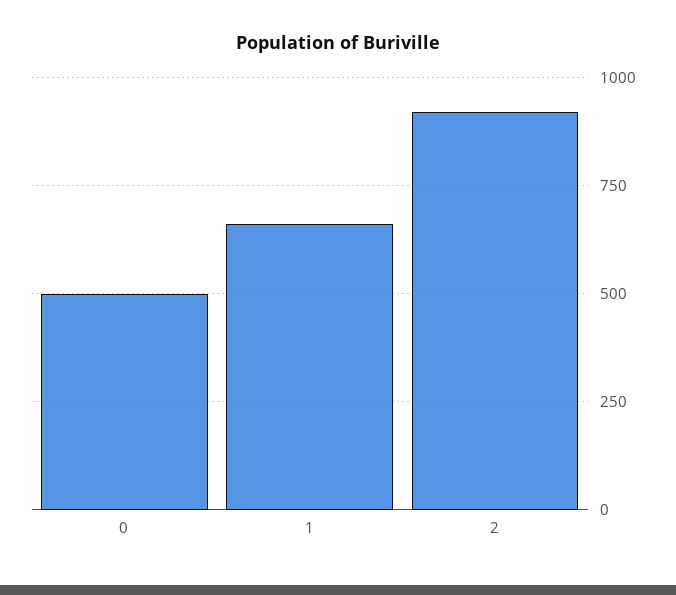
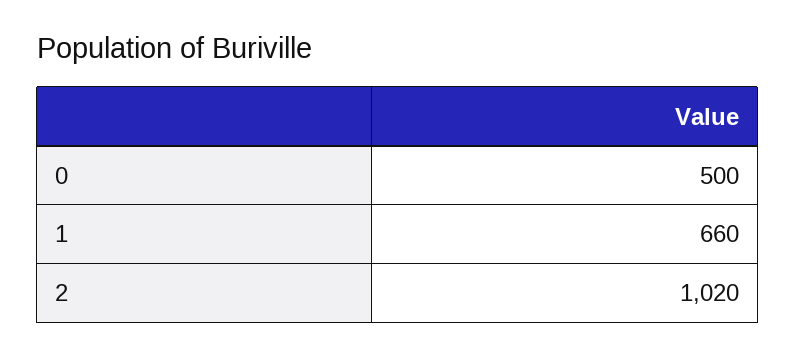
  {
    "0": 500,
    "1": 660,
-   "2": 925
+   "2": 1020
  }

